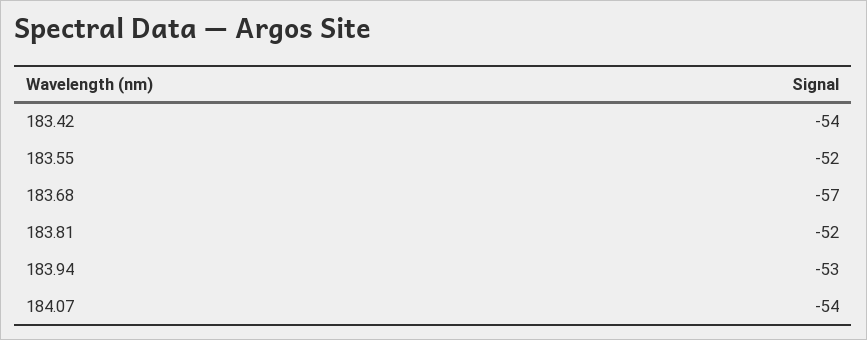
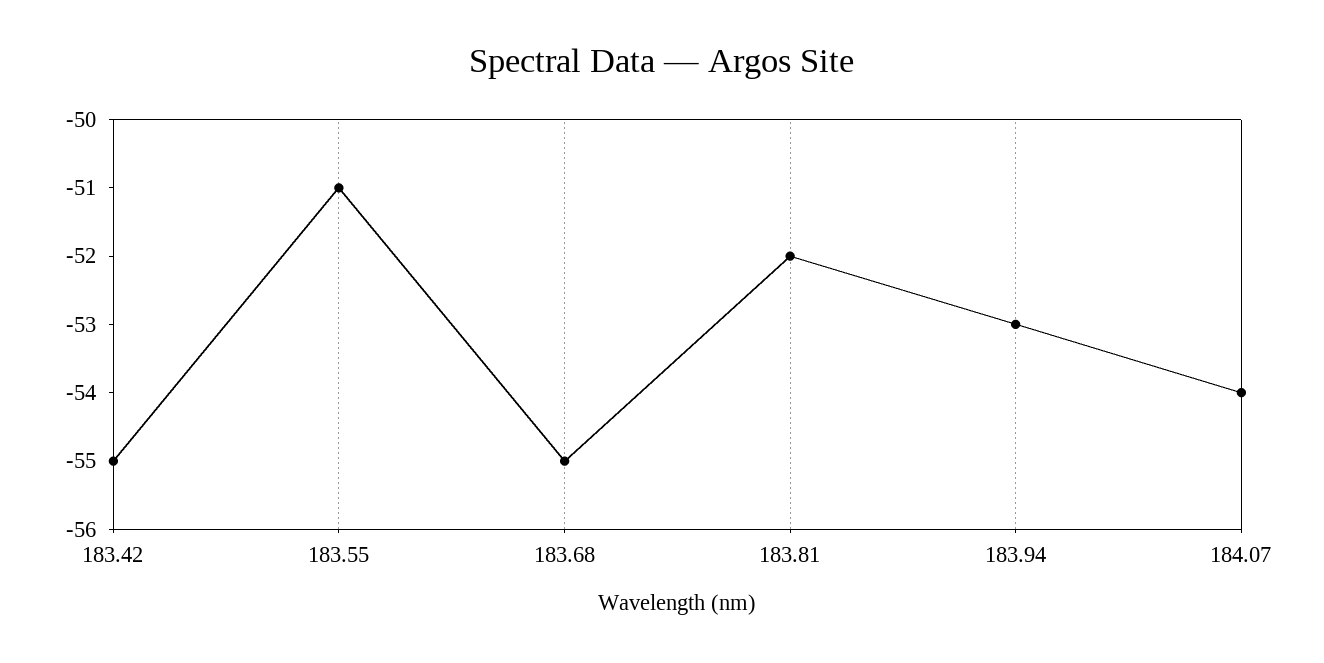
  {
-   "183.42": -54,
+   "183.42": -55,
-   "183.55": -52,
+   "183.55": -51,
-   "183.68": -57,
+   "183.68": -55,
    "183.81": -52,
    "183.94": -53,
    "184.07": -54
  }

